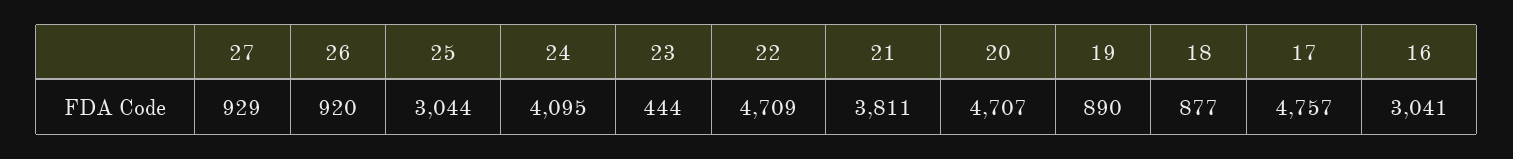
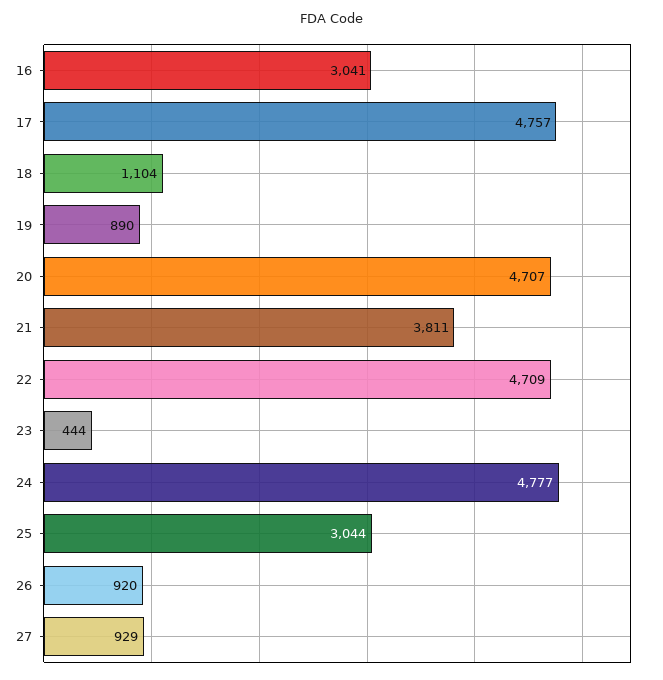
  {
    "27": 929,
    "26": 920,
    "25": 3044,
-   "24": 4095,
+   "24": 4777,
    "23": 444,
    "22": 4709,
    "21": 3811,
    "20": 4707,
    "19": 890,
-   "18": 877,
+   "18": 1104,
    "17": 4757,
    "16": 3041
  }

